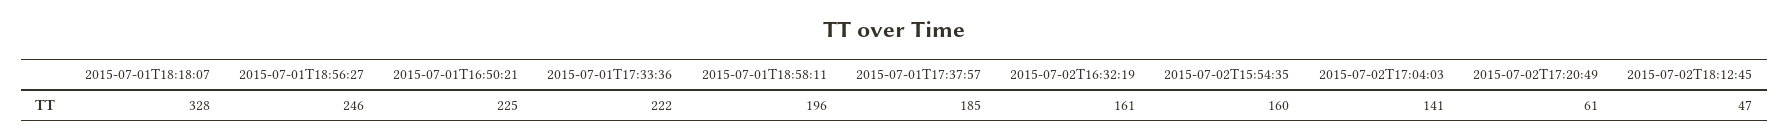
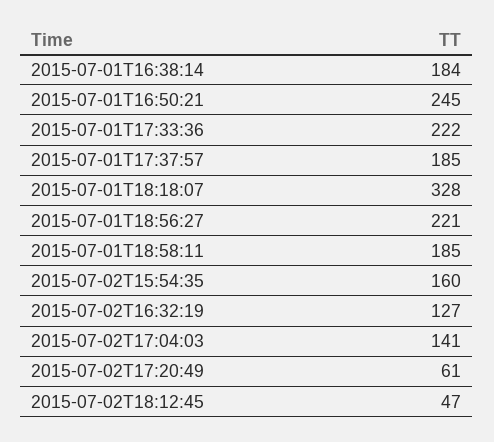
  {
    "2015-07-01T18:18:07": 328,
-   "2015-07-01T18:56:27": 246,
+   "2015-07-01T18:56:27": 221,
-   "2015-07-01T16:50:21": 225,
+   "2015-07-01T16:50:21": 245,
    "2015-07-01T17:33:36": 222,
-   "2015-07-01T18:58:11": 196,
+   "2015-07-01T18:58:11": 185,
    "2015-07-01T17:37:57": 185,
-   "2015-07-02T16:32:19": 161,
+   "2015-07-02T16:32:19": 127,
    "2015-07-02T15:54:35": 160,
    "2015-07-02T17:04:03": 141,
    "2015-07-02T17:20:49": 61,
-   "2015-07-02T18:12:45": 47
+   "2015-07-02T18:12:45": 47,
+   "2015-07-01T16:38:14": 184
  }

